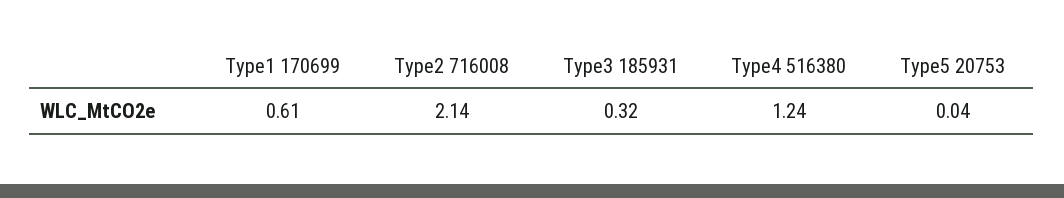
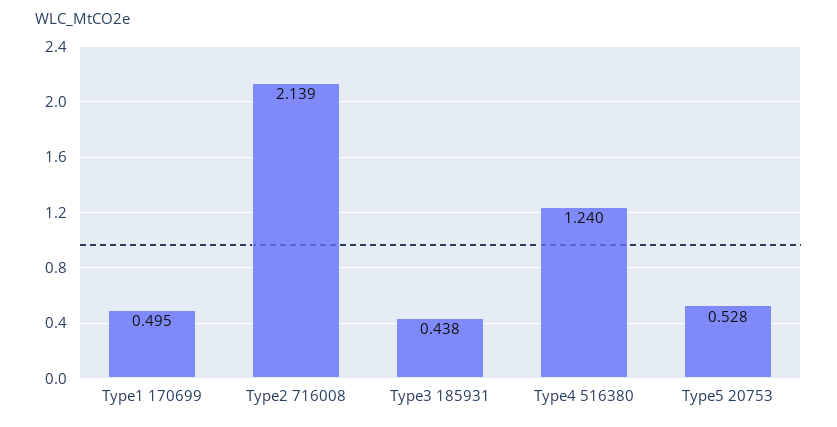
  {
-   "Type1 170699": 0.61,
+   "Type1 170699": 0.495,
    "Type2 716008": 2.139,
-   "Type3 185931": 0.32,
+   "Type3 185931": 0.438,
    "Type4 516380": 1.24,
-   "Type5 20753": 0.04
+   "Type5 20753": 0.528
  }

